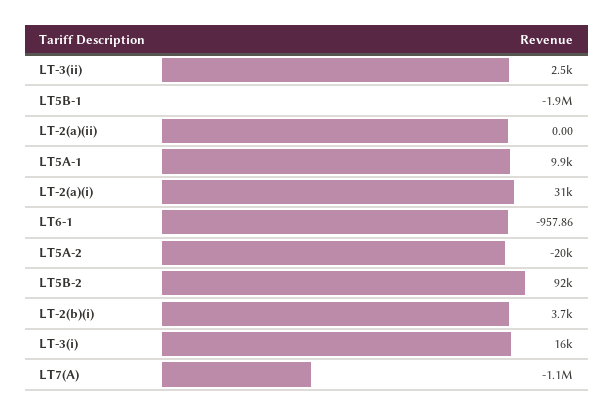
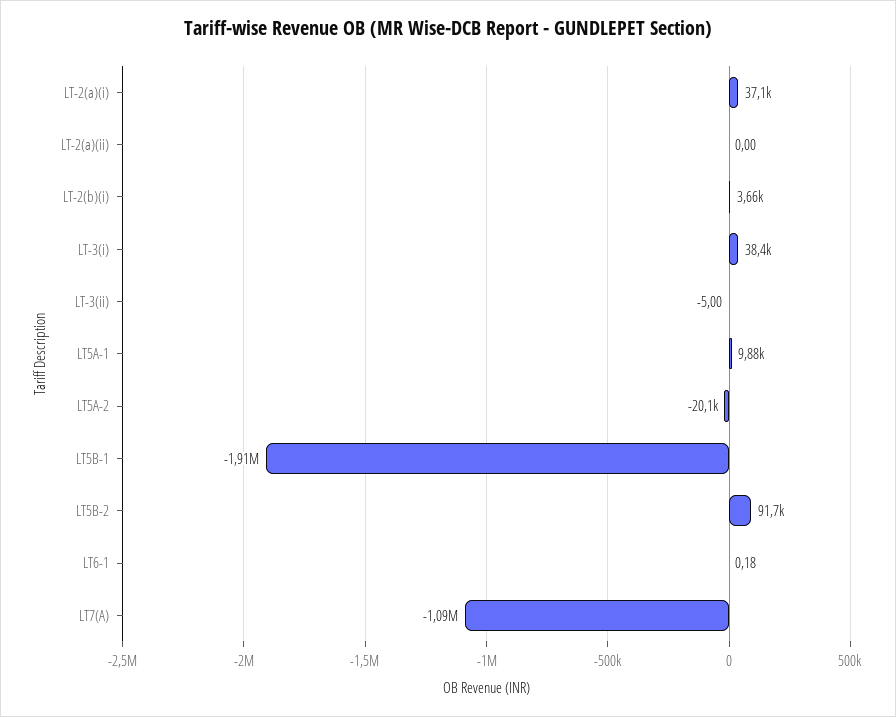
  {
-   "LT-3(ii)": 2500,
+   "LT-3(ii)": -5,
    "LT5B-1": -1910000,
    "LT-2(a)(ii)": 0,
    "LT5A-1": 9880,
-   "LT-2(a)(i)": 31000,
+   "LT-2(a)(i)": 37100,
-   "LT6-1": -957.86,
+   "LT6-1": 0.18,
    "LT5A-2": -20100,
    "LT5B-2": 91700,
    "LT-2(b)(i)": 3660,
-   "LT-3(i)": 16000,
+   "LT-3(i)": 38400,
    "LT7(A)": -1090000
  }

